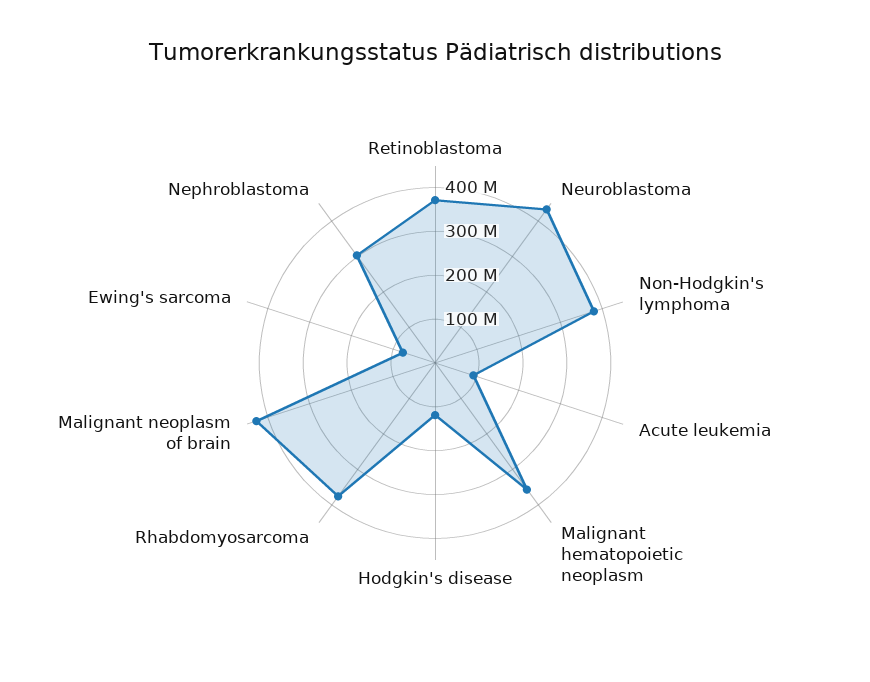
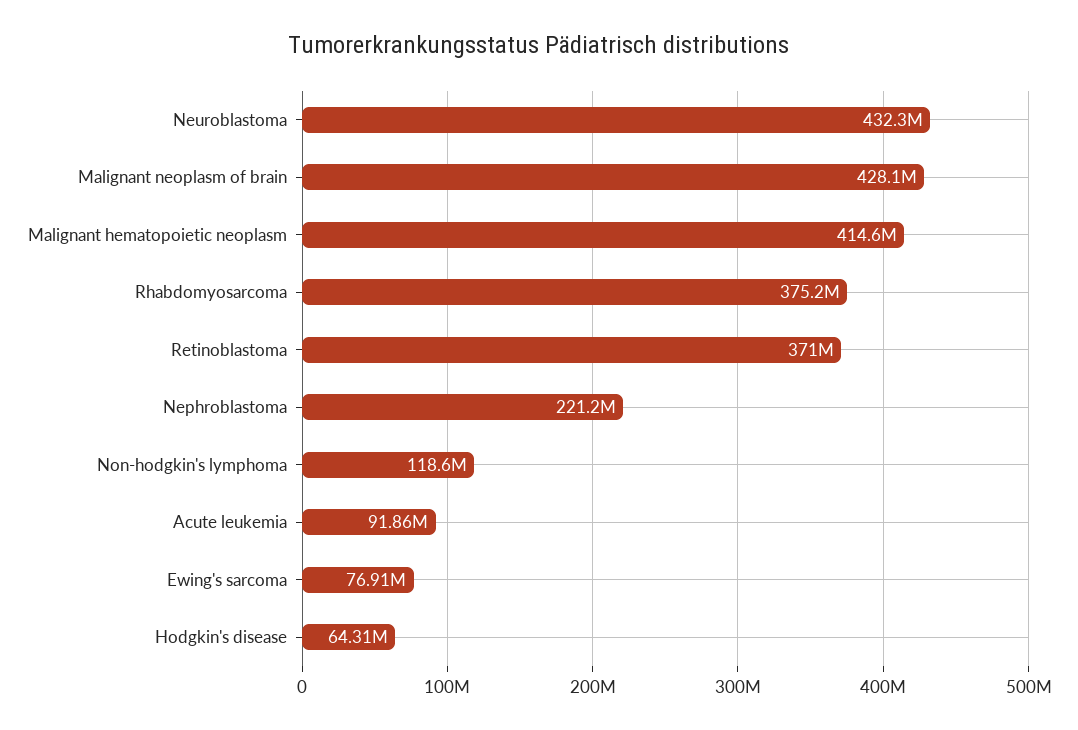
  {
    "Retinoblastoma": 371000000,
    "Neuroblastoma": 432300000,
-   "Non-Hodgkin's lymphoma": 380000000,
+   "Non-Hodgkin's lymphoma": 118600000,
    "Acute leukemia": 91860000,
-   "Malignant hematopoietic neoplasm": 360000000,
+   "Malignant hematopoietic neoplasm": 414600000,
-   "Hodgkin's disease": 120000000,
+   "Hodgkin's disease": 64310000,
    "Rhabdomyosarcoma": 375200000,
    "Malignant neoplasm of brain": 428100000,
    "Ewing's sarcoma": 76910000,
-   "Nephroblastoma": 300000000
+   "Nephroblastoma": 221200000
  }

